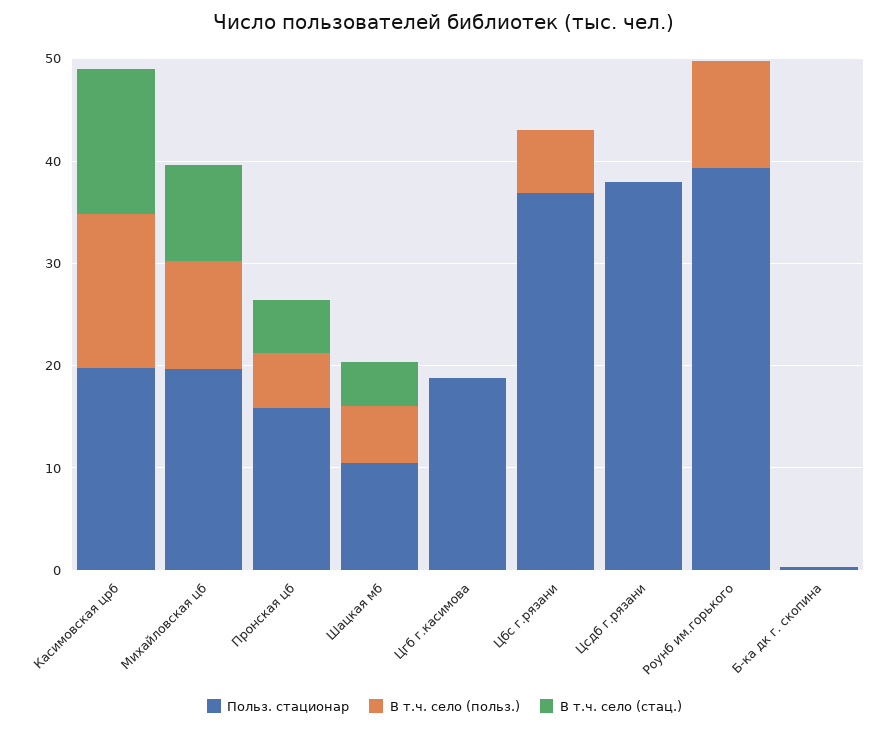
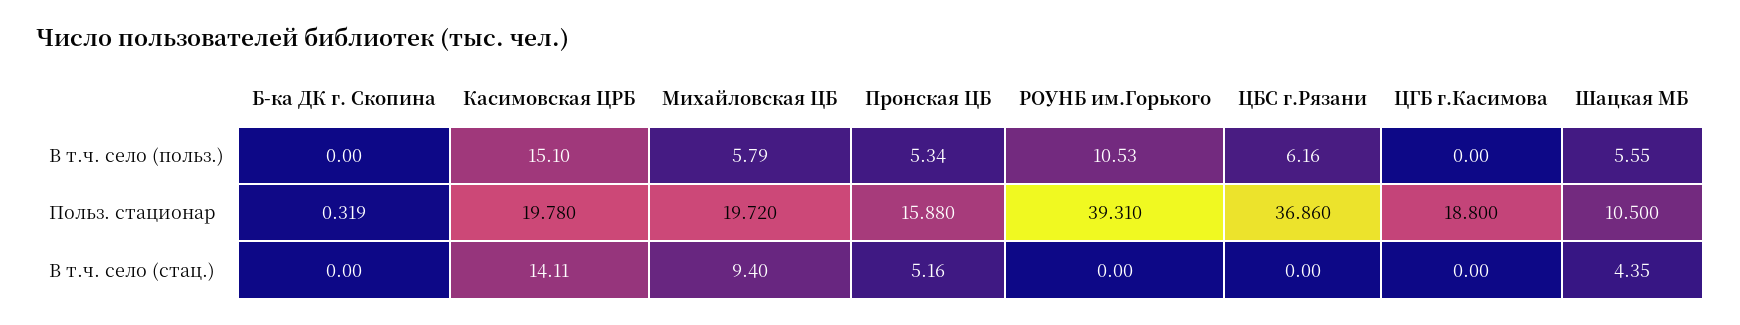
  {
    "Польз. стационар": {
      "Касимовская црб": 19.78,
      "Михайловская цб": 19.72,
      "Пронская цб": 15.88,
      "Шацкая мб": 10.5,
      "Цгб г.касимова": 18.8,
      "Цбс г.рязани": 36.86,
-     "Цсдб г.рязани": 38,
      "Роунб им.горького": 39.31,
      "Б-ка дк г. скопина": 0.319
    },
    "В т.ч. село (польз.)": {
      "Касимовская црб": 15.1,
-     "Михайловская цб": 10,
+     "Михайловская цб": 5.79,
      "Пронская цб": 5.34,
      "Шацкая мб": 5.55,
      "Цгб г.касимова": 0,
      "Цбс г.рязани": 6.16,
-     "Цсдб г.рязани": 0,
      "Роунб им.горького": 10.53,
      "Б-ка дк г. скопина": 0
    },
    "В т.ч. село (стац.)": {
      "Касимовская црб": 14.11,
      "Михайловская цб": 9.4,
      "Пронская цб": 5.16,
      "Шацкая мб": 4.35,
      "Цгб г.касимова": 0,
      "Цбс г.рязани": 0,
-     "Цсдб г.рязани": 0,
      "Роунб им.горького": 0,
      "Б-ка дк г. скопина": 0
    }
  }

